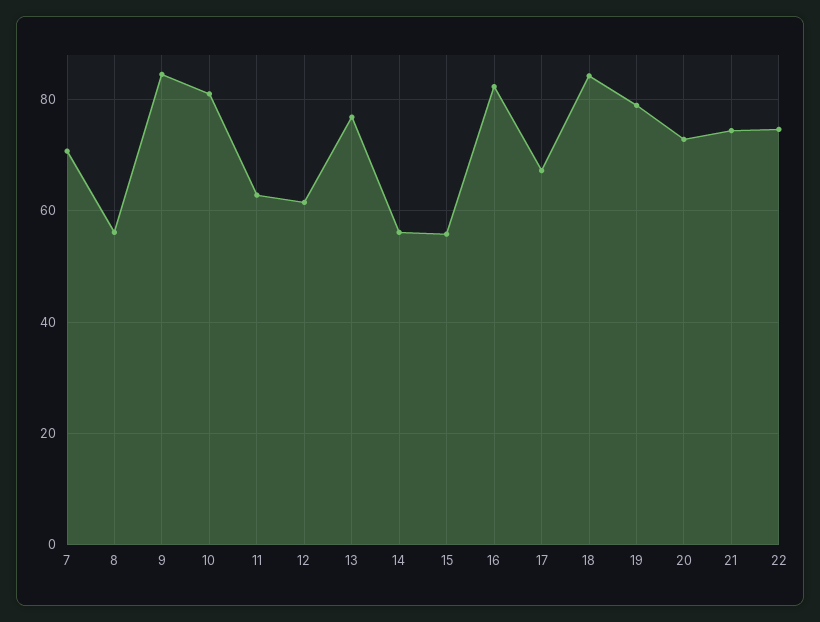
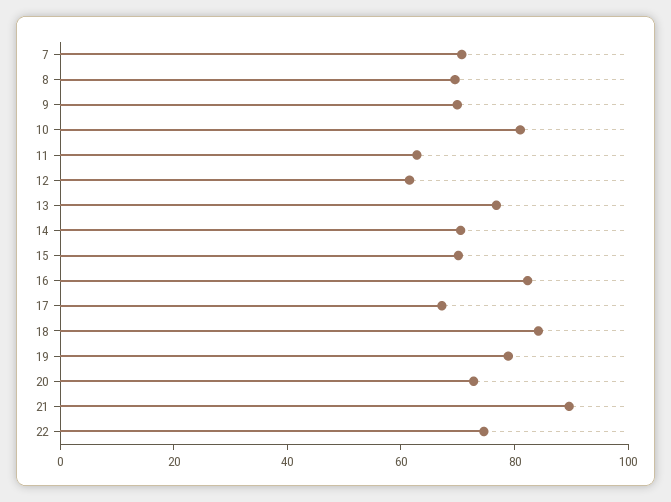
  {
    "7": 70,
-   "8": 56,
+   "8": 70,
-   "9": 84,
+   "9": 70,
    "10": 82,
    "11": 62,
    "12": 62,
    "13": 76,
-   "14": 56,
+   "14": 70,
-   "15": 56,
+   "15": 70,
    "16": 82,
    "17": 68,
    "18": 84,
    "19": 78,
    "20": 72,
-   "21": 74,
+   "21": 90,
    "22": 74
  }

